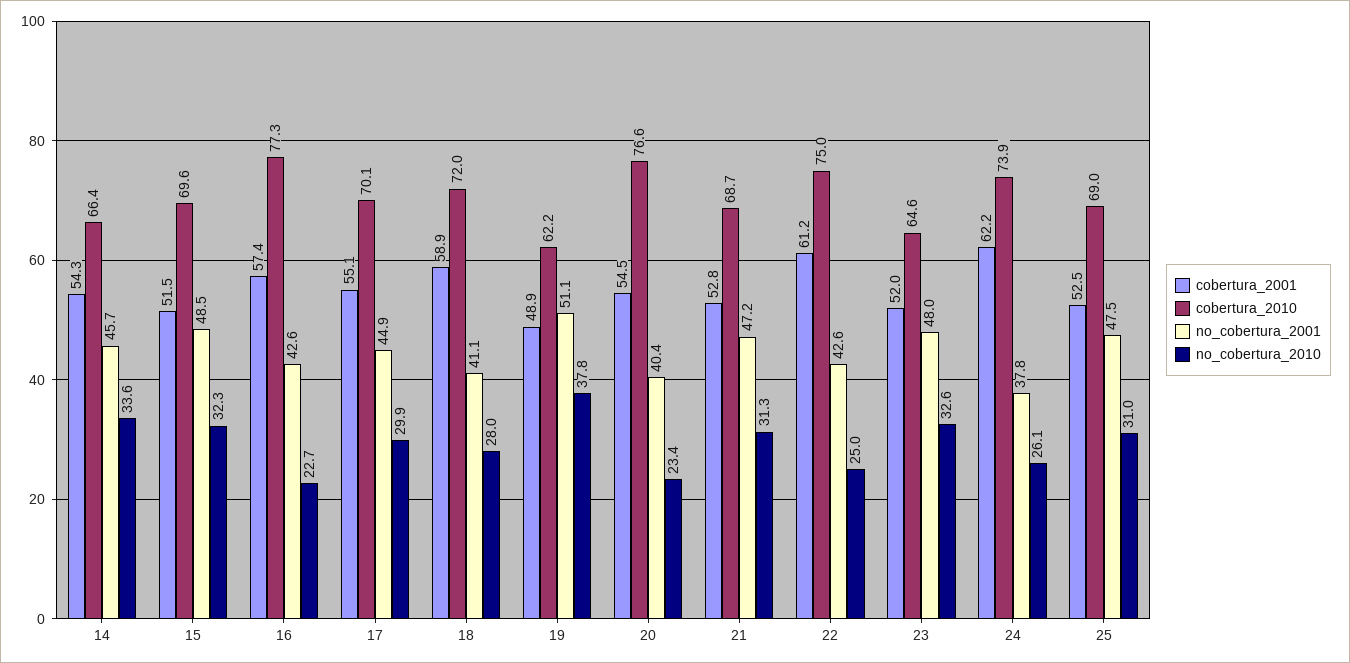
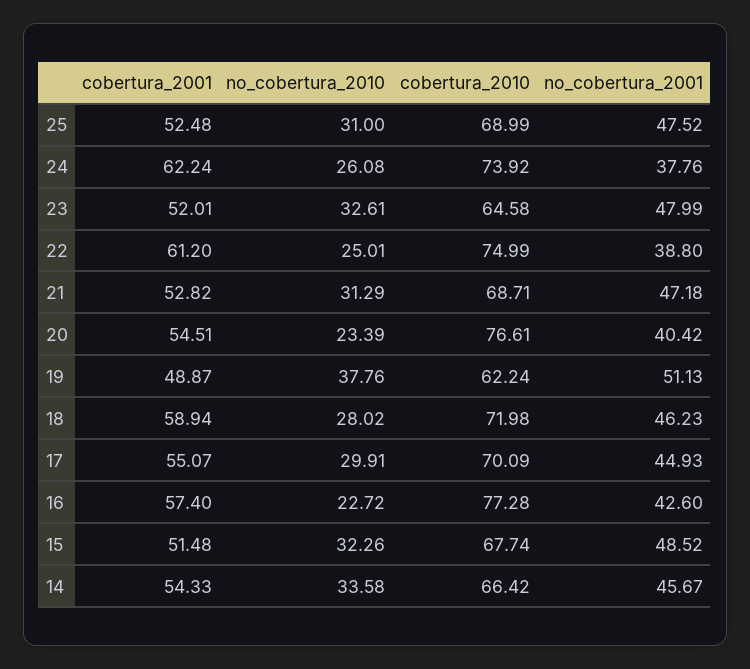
  {
    "cobertura_2001": {
      "14": 54.33,
      "15": 51.48,
      "16": 57.4,
      "17": 55.07,
      "18": 58.94,
      "19": 48.87,
      "20": 54.51,
      "21": 52.82,
      "22": 61.2,
      "23": 52.01,
      "24": 62.24,
      "25": 52.48
    },
    "cobertura_2010": {
      "14": 66.42,
-     "15": 69.6,
+     "15": 67.74,
      "16": 77.28,
      "17": 70.09,
      "18": 71.98,
      "19": 62.24,
      "20": 76.61,
      "21": 68.71,
      "22": 74.99,
      "23": 64.58,
      "24": 73.92,
      "25": 68.99
    },
    "no_cobertura_2001": {
      "14": 45.67,
      "15": 48.52,
      "16": 42.6,
      "17": 44.93,
-     "18": 41.1,
+     "18": 46.23,
      "19": 51.13,
      "20": 40.42,
      "21": 47.18,
-     "22": 42.6,
+     "22": 38.8,
      "23": 47.99,
      "24": 37.76,
      "25": 47.52
    },
    "no_cobertura_2010": {
      "14": 33.58,
      "15": 32.26,
      "16": 22.72,
      "17": 29.91,
      "18": 28.02,
      "19": 37.76,
      "20": 23.39,
      "21": 31.29,
      "22": 25.01,
      "23": 32.61,
      "24": 26.08,
      "25": 31
    }
  }

